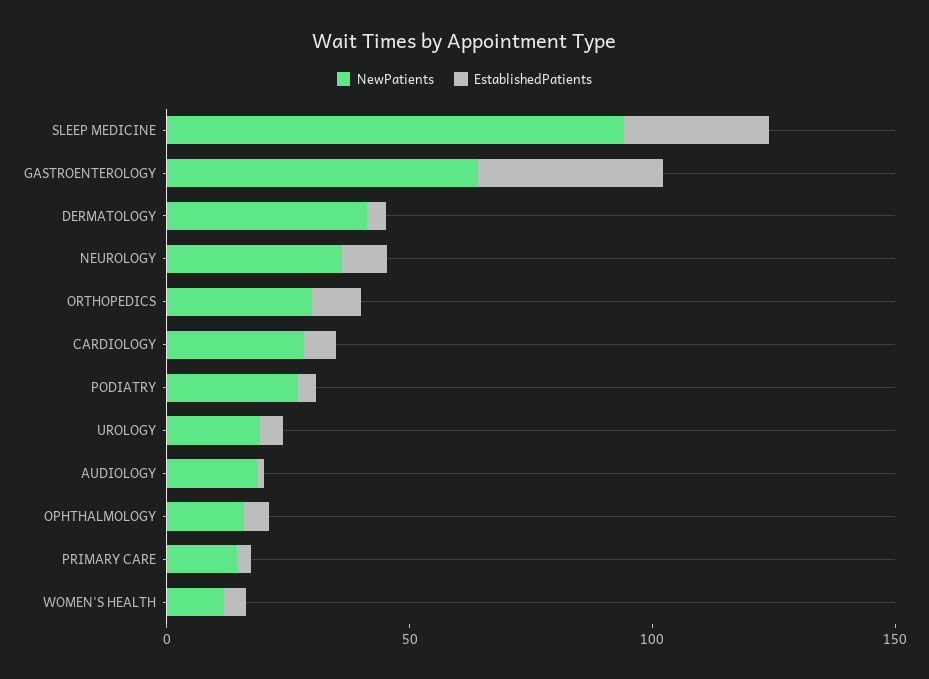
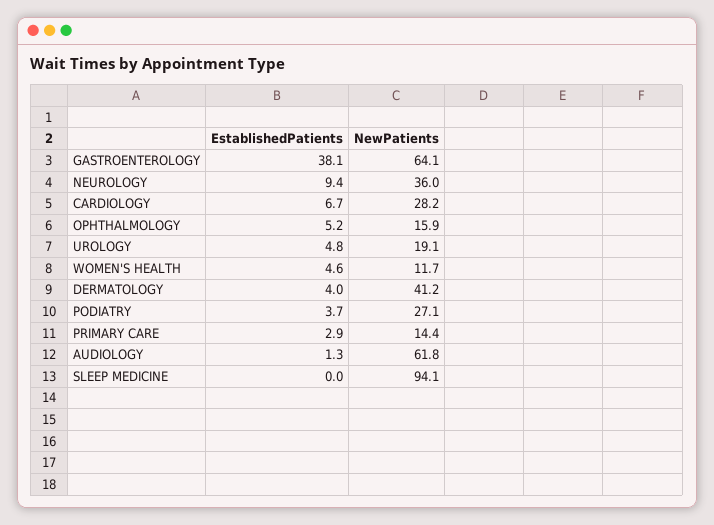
  {
    "NewPatients": {
      "SLEEP MEDICINE": 94.1,
      "GASTROENTEROLOGY": 64.1,
      "DERMATOLOGY": 41.2,
      "NEUROLOGY": 36,
-     "ORTHOPEDICS": 30,
      "CARDIOLOGY": 28.2,
      "PODIATRY": 27.1,
      "UROLOGY": 19.1,
-     "AUDIOLOGY": 20,
+     "AUDIOLOGY": 61.8,
      "OPHTHALMOLOGY": 15.9,
      "PRIMARY CARE": 14.4,
      "WOMEN'S HEALTH": 11.7
    },
    "EstablishedPatients": {
-     "SLEEP MEDICINE": 30,
+     "SLEEP MEDICINE": 0,
      "GASTROENTEROLOGY": 38.1,
      "DERMATOLOGY": 4,
      "NEUROLOGY": 9.4,
-     "ORTHOPEDICS": 10,
      "CARDIOLOGY": 6.7,
      "PODIATRY": 3.7,
      "UROLOGY": 4.8,
      "AUDIOLOGY": 1.3,
      "OPHTHALMOLOGY": 5.2,
      "PRIMARY CARE": 2.9,
      "WOMEN'S HEALTH": 4.6
    }
  }

